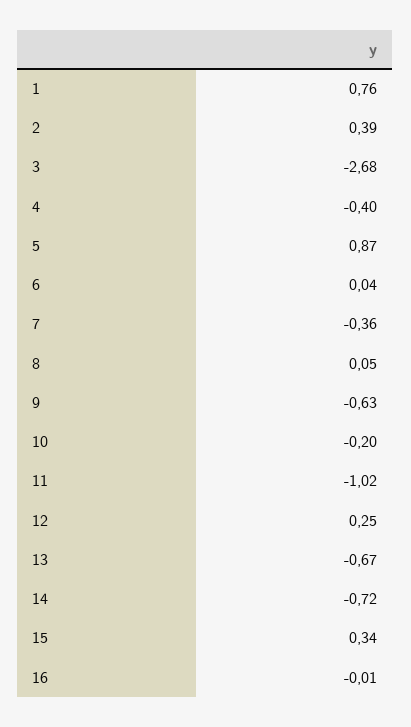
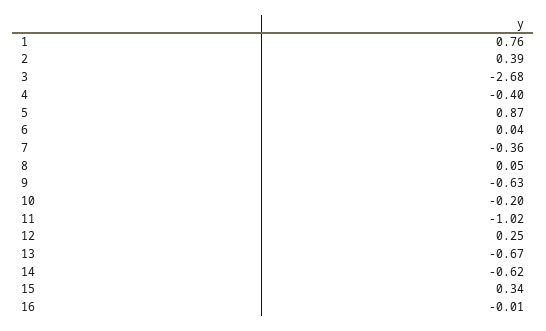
  {
    "1": 0.76,
    "2": 0.39,
    "3": -2.68,
    "4": -0.4,
    "5": 0.87,
    "6": 0.04,
    "7": -0.36,
    "8": 0.05,
    "9": -0.63,
    "10": -0.2,
    "11": -1.02,
    "12": 0.25,
    "13": -0.67,
-   "14": -0.72,
+   "14": -0.62,
    "15": 0.34,
    "16": -0.01
  }

